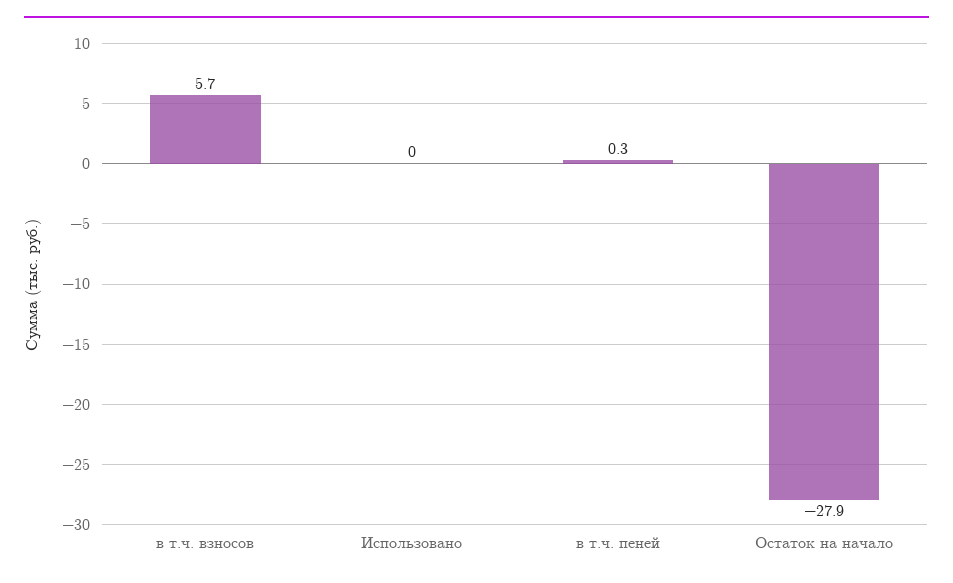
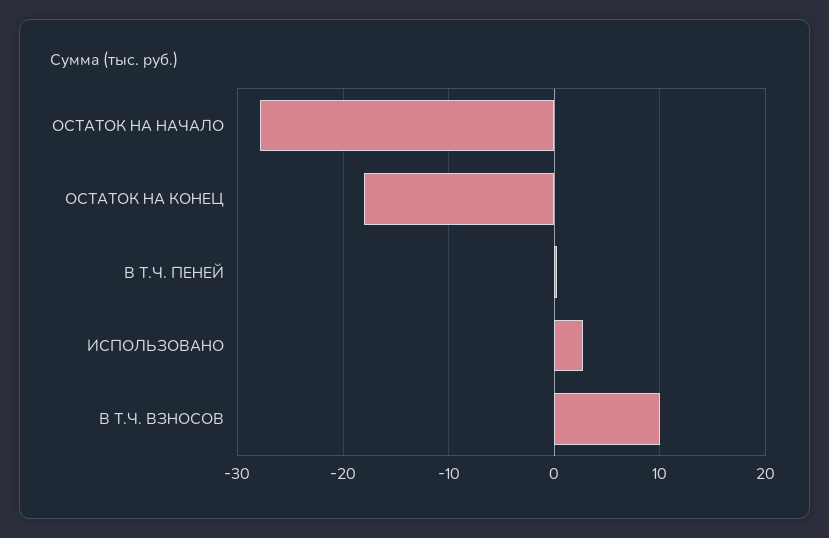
  {
-   "в т.ч. взносов": 5.7,
+   "в т.ч. взносов": 10,
-   "Использовано": 0,
+   "Использовано": 3,
    "в т.ч. пеней": 0.3,
-   "Остаток на начало": -27.9
+   "Остаток на начало": -27.9,
+   "ОСТАТОК НА КОНЕЦ": -18
  }

